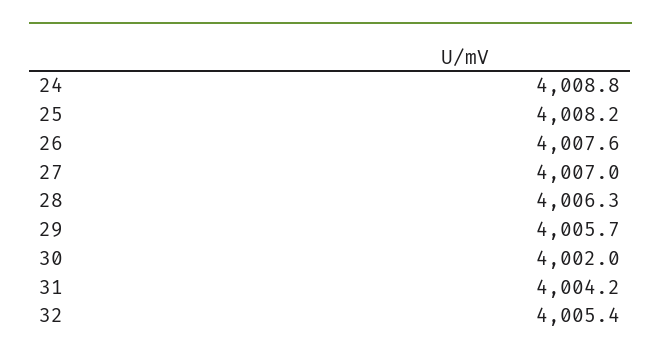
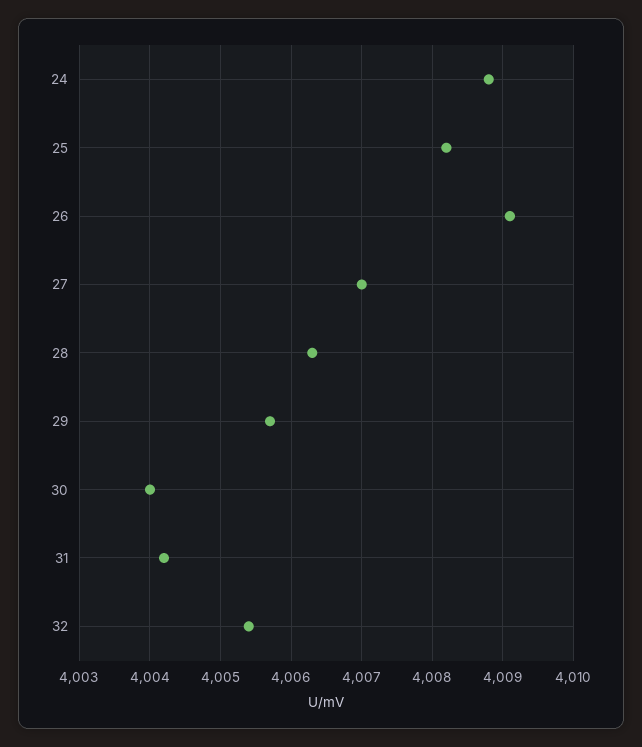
  {
    "24": 4008.8,
    "25": 4008.2,
-   "26": 4007.6,
+   "26": 4009.1,
    "27": 4007,
    "28": 4006.3,
    "29": 4005.7,
-   "30": 4002,
+   "30": 4004,
    "31": 4004.2,
    "32": 4005.4
  }

